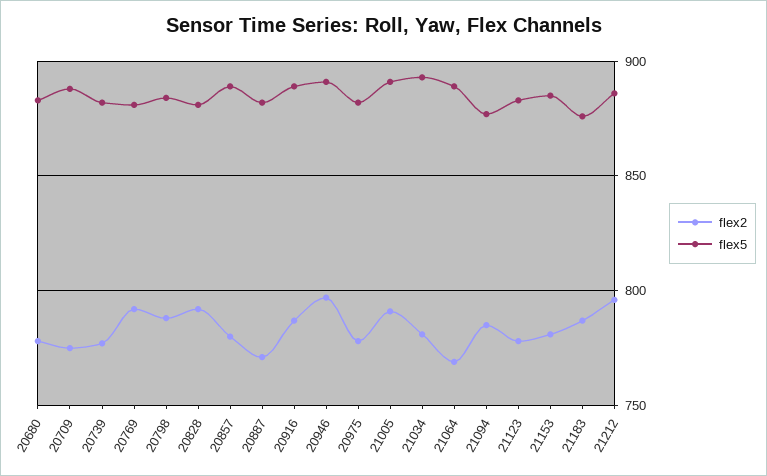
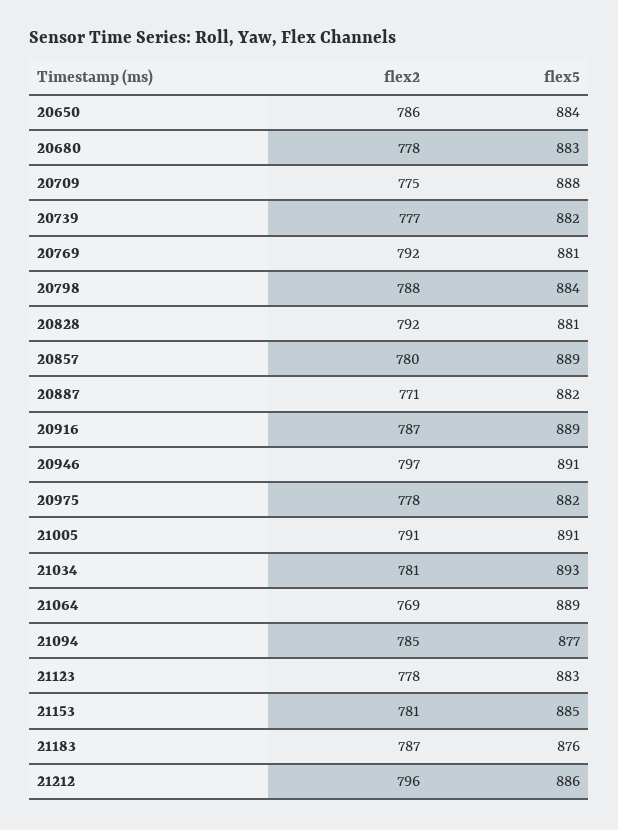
  {
    "flex2": {
      "20680": 778,
      "20709": 775,
      "20739": 777,
      "20769": 792,
      "20798": 788,
      "20828": 792,
      "20857": 780,
      "20887": 771,
      "20916": 787,
      "20946": 797,
      "20975": 778,
      "21005": 791,
      "21034": 781,
      "21064": 769,
      "21094": 785,
      "21123": 778,
      "21153": 781,
      "21183": 787,
-     "21212": 796
+     "21212": 796,
+     "20650": 786
    },
    "flex5": {
      "20680": 883,
      "20709": 888,
      "20739": 882,
      "20769": 881,
      "20798": 884,
      "20828": 881,
      "20857": 889,
      "20887": 882,
      "20916": 889,
      "20946": 891,
      "20975": 882,
      "21005": 891,
      "21034": 893,
      "21064": 889,
      "21094": 877,
      "21123": 883,
      "21153": 885,
      "21183": 876,
-     "21212": 886
+     "21212": 886,
+     "20650": 884
    }
  }

